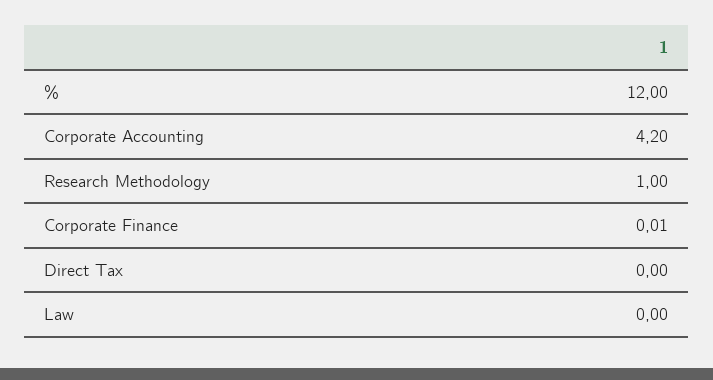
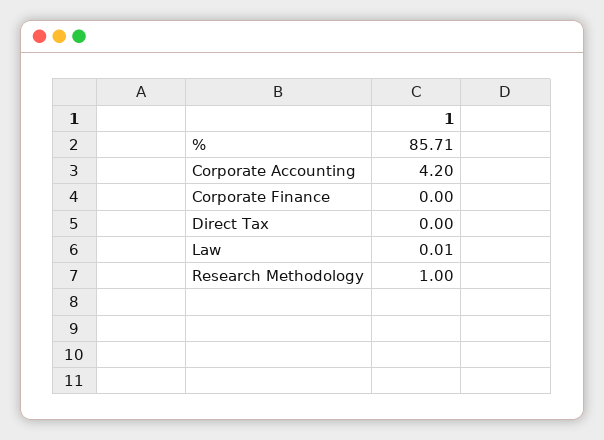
  {
-   "%": 12,
+   "%": 85.71,
    "Corporate Accounting": 4.2,
    "Research Methodology": 1,
-   "Corporate Finance": 0.01,
+   "Corporate Finance": 0,
    "Direct Tax": 0,
-   "Law": 0
+   "Law": 0.01
  }

